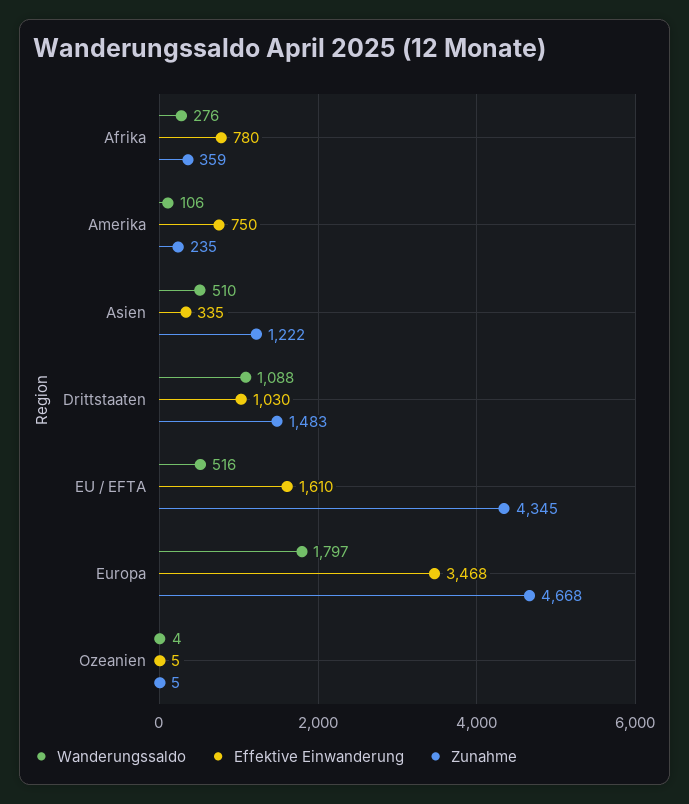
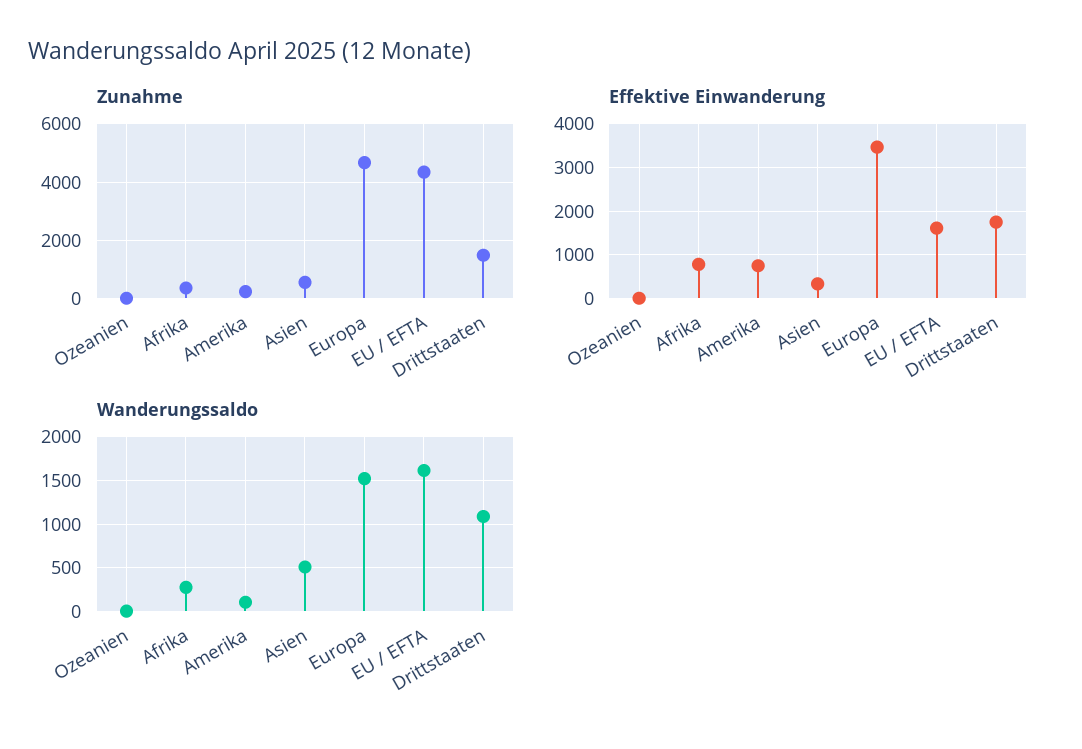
  {
    "Wanderungssaldo": {
      "Afrika": 276,
      "Amerika": 106,
      "Asien": 510,
      "Drittstaaten": 1088,
-     "EU / EFTA": 516,
+     "EU / EFTA": 1600,
-     "Europa": 1797,
+     "Europa": 1500,
      "Ozeanien": 4
    },
    "Effektive Einwanderung": {
      "Afrika": 780,
      "Amerika": 750,
      "Asien": 335,
-     "Drittstaaten": 1030,
+     "Drittstaaten": 1800,
      "EU / EFTA": 1610,
      "Europa": 3468,
      "Ozeanien": 5
    },
    "Zunahme": {
      "Afrika": 359,
      "Amerika": 235,
-     "Asien": 1222,
+     "Asien": 500,
      "Drittstaaten": 1483,
      "EU / EFTA": 4345,
      "Europa": 4668,
      "Ozeanien": 5
    }
  }

